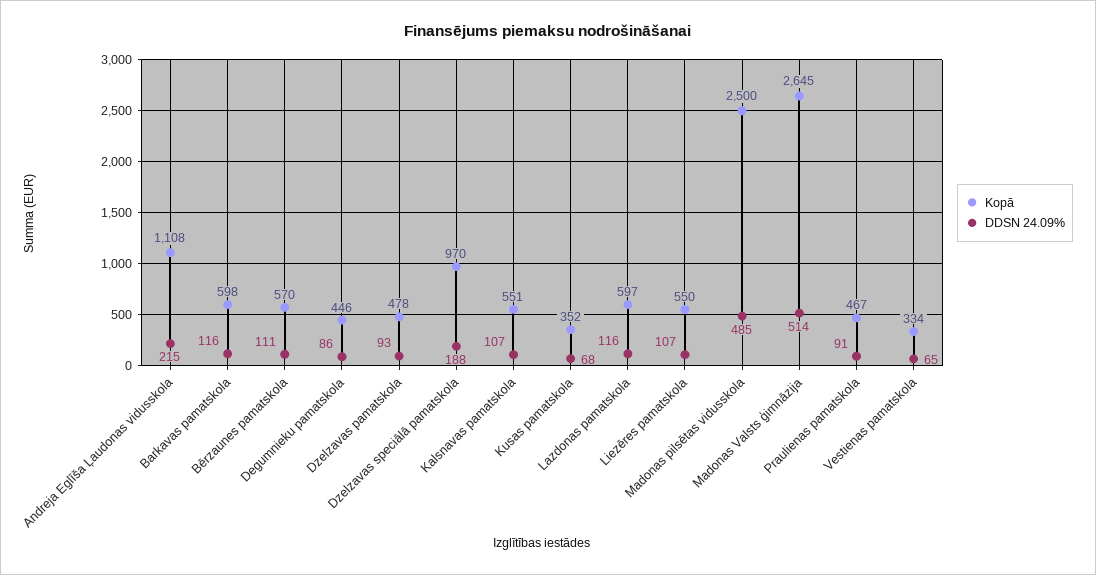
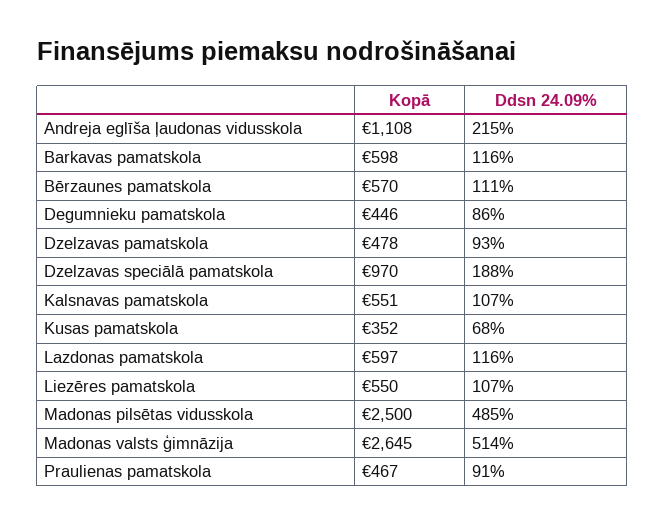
  {
    "Kopā": {
      "Andreja Eglīša Ļaudonas vidusskola": 1108,
      "Barkavas pamatskola": 598,
      "Bērzaunes pamatskola": 570,
      "Degumnieku pamatskola": 446,
      "Dzelzavas pamatskola": 478,
      "Dzelzavas speciālā pamatskola": 970,
      "Kalsnavas pamatskola": 551,
      "Kusas pamatskola": 352,
      "Lazdonas pamatskola": 597,
      "Liezēres pamatskola": 550,
      "Madonas pilsētas vidusskola": 2500,
      "Madonas Valsts ģimnāzija": 2645,
-     "Praulienas pamatskola": 467,
+     "Praulienas pamatskola": 467
-     "Vestienas pamatskola": 334
    },
    "DDSN 24.09%": {
      "Andreja Eglīša Ļaudonas vidusskola": 215,
      "Barkavas pamatskola": 116,
      "Bērzaunes pamatskola": 111,
      "Degumnieku pamatskola": 86,
      "Dzelzavas pamatskola": 93,
      "Dzelzavas speciālā pamatskola": 188,
      "Kalsnavas pamatskola": 107,
      "Kusas pamatskola": 68,
      "Lazdonas pamatskola": 116,
      "Liezēres pamatskola": 107,
      "Madonas pilsētas vidusskola": 485,
      "Madonas Valsts ģimnāzija": 514,
-     "Praulienas pamatskola": 91,
+     "Praulienas pamatskola": 91
-     "Vestienas pamatskola": 65
    }
  }

